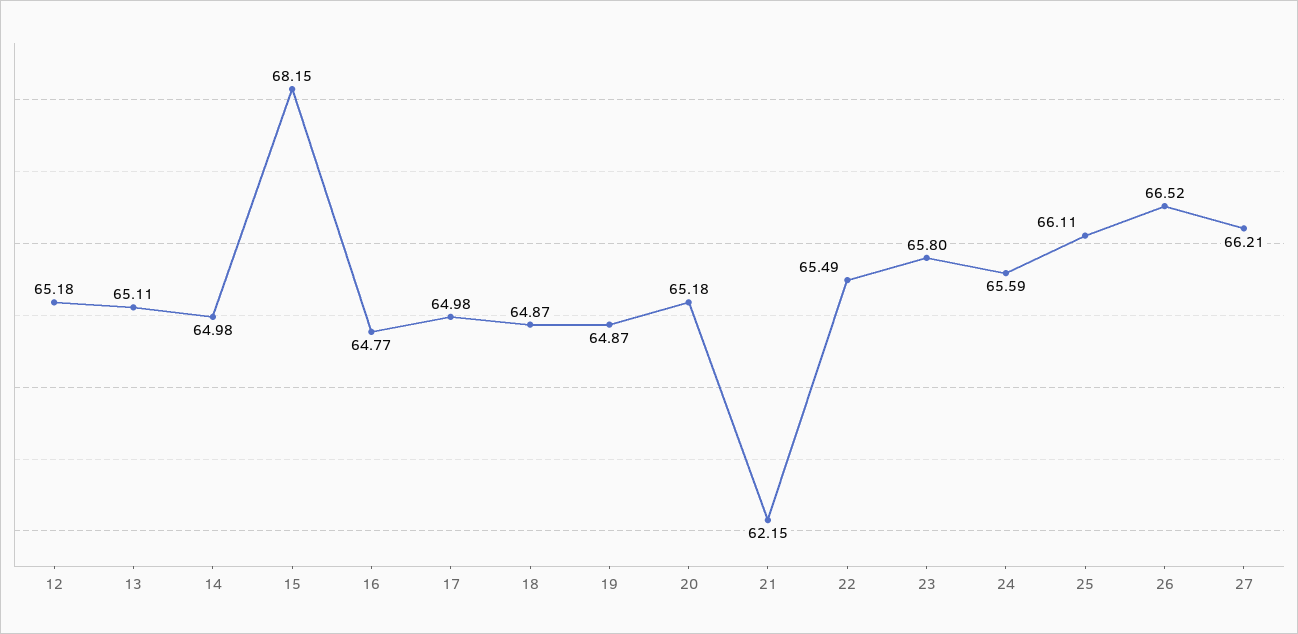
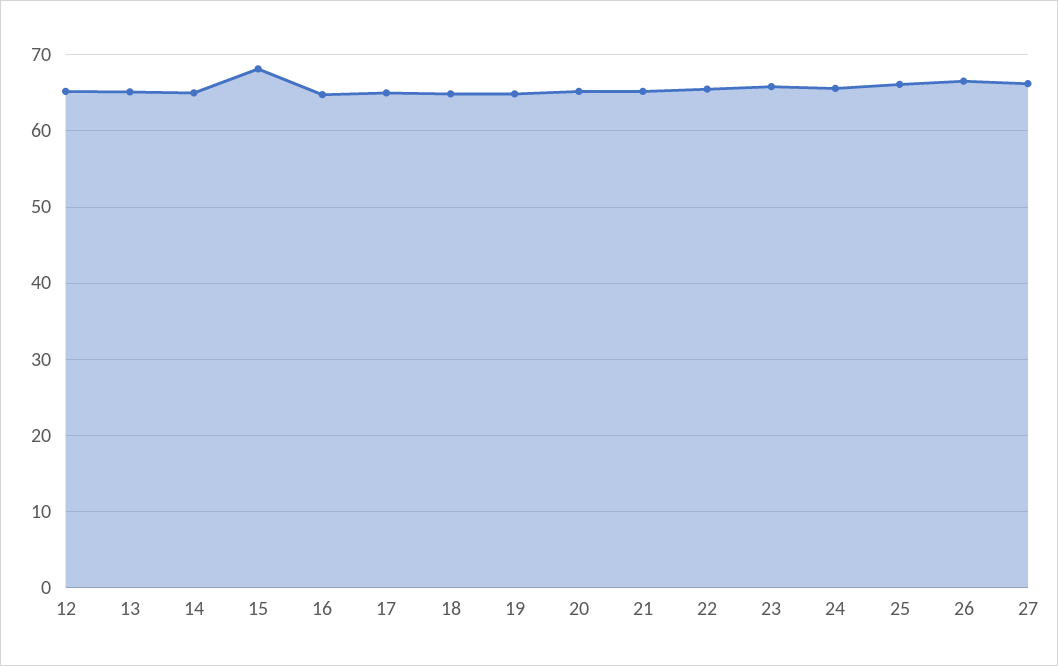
  {
    "12": 65.18,
    "13": 65.11,
    "14": 64.98,
    "15": 68.15,
    "16": 64.77,
    "17": 64.98,
    "18": 64.87,
    "19": 64.87,
    "20": 65.18,
-   "21": 62.15,
+   "21": 65,
    "22": 65.49,
    "23": 65.8,
    "24": 65.59,
    "25": 66.11,
    "26": 66.52,
    "27": 66.21
  }

